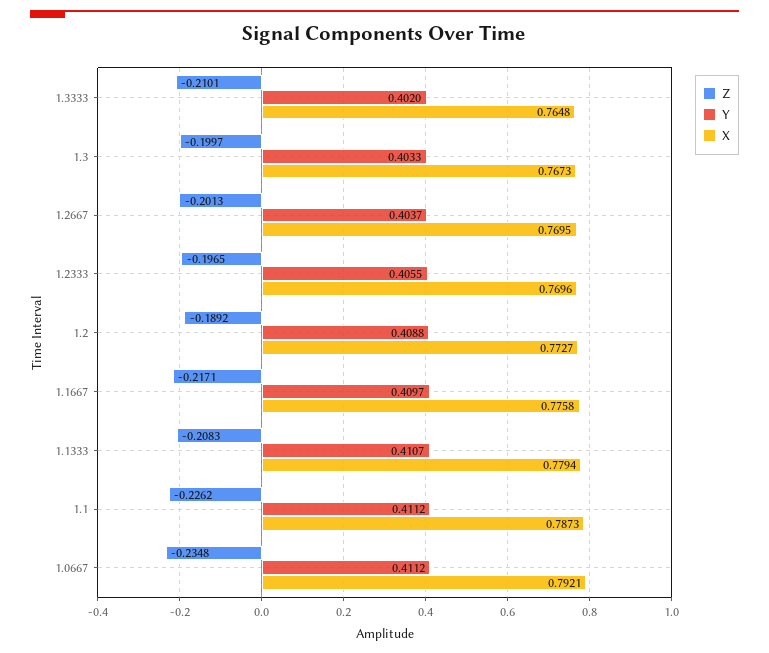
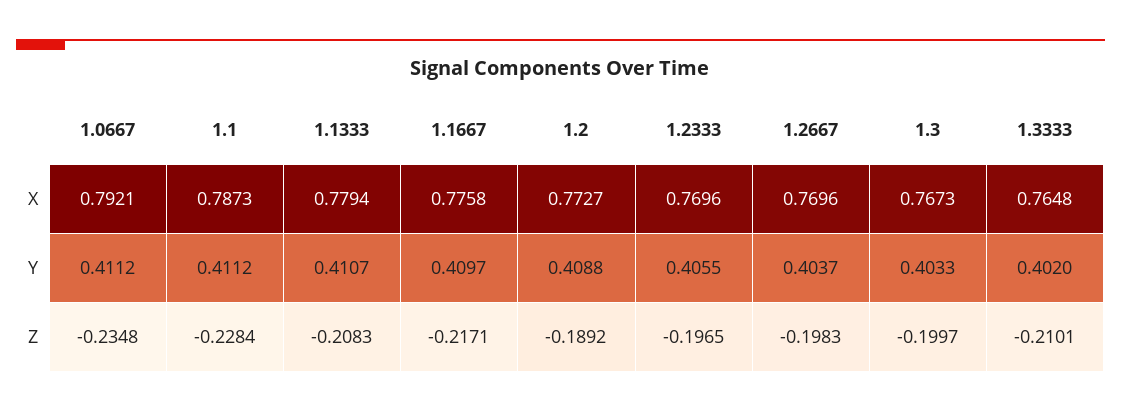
  {
    "Z": {
      "1.3333": -0.2101,
      "1.3": -0.1997,
-     "1.2667": -0.2013,
+     "1.2667": -0.1983,
      "1.2333": -0.1965,
      "1.2": -0.1892,
      "1.1667": -0.2171,
      "1.1333": -0.2083,
-     "1.1": -0.2262,
+     "1.1": -0.2284,
      "1.0667": -0.2348
    },
    "Y": {
      "1.3333": 0.402,
      "1.3": 0.4033,
      "1.2667": 0.4037,
      "1.2333": 0.4055,
      "1.2": 0.4088,
      "1.1667": 0.4097,
      "1.1333": 0.4107,
      "1.1": 0.4112,
      "1.0667": 0.4112
    },
    "X": {
      "1.3333": 0.7648,
      "1.3": 0.7673,
-     "1.2667": 0.7695,
+     "1.2667": 0.7696,
      "1.2333": 0.7696,
      "1.2": 0.7727,
      "1.1667": 0.7758,
      "1.1333": 0.7794,
      "1.1": 0.7873,
      "1.0667": 0.7921
    }
  }

